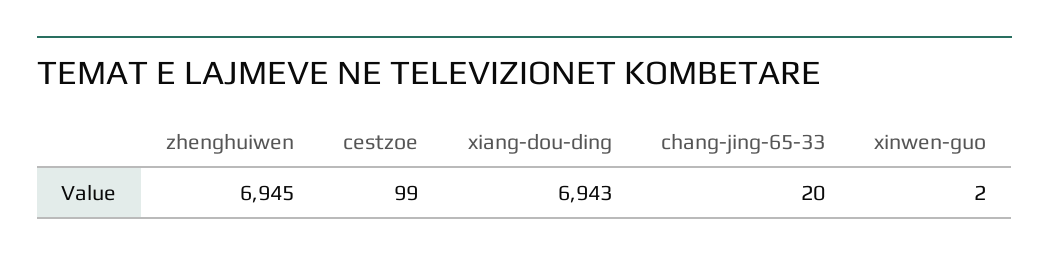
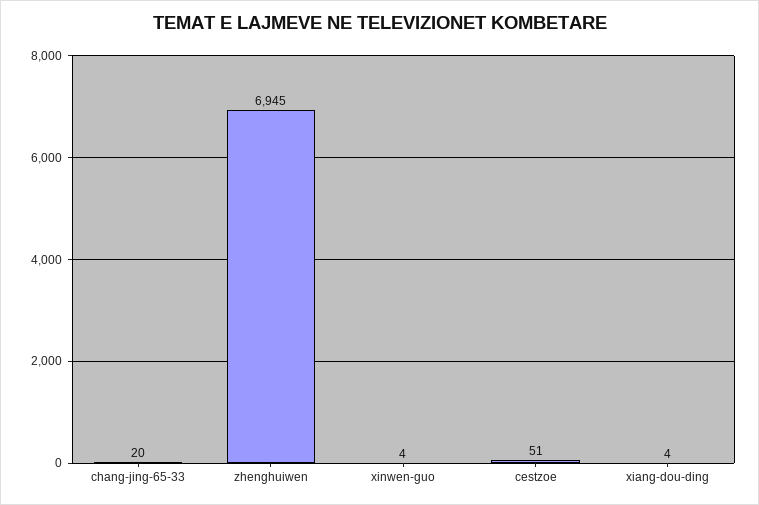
  {
    "zhenghuiwen": 6945,
-   "cestzoe": 99,
+   "cestzoe": 51,
-   "xiang-dou-ding": 6943,
+   "xiang-dou-ding": 4,
    "chang-jing-65-33": 20,
-   "xinwen-guo": 2
+   "xinwen-guo": 4
  }

